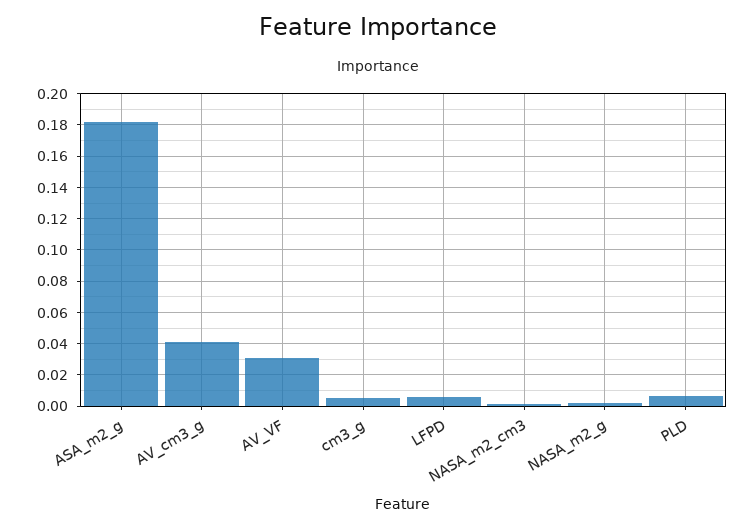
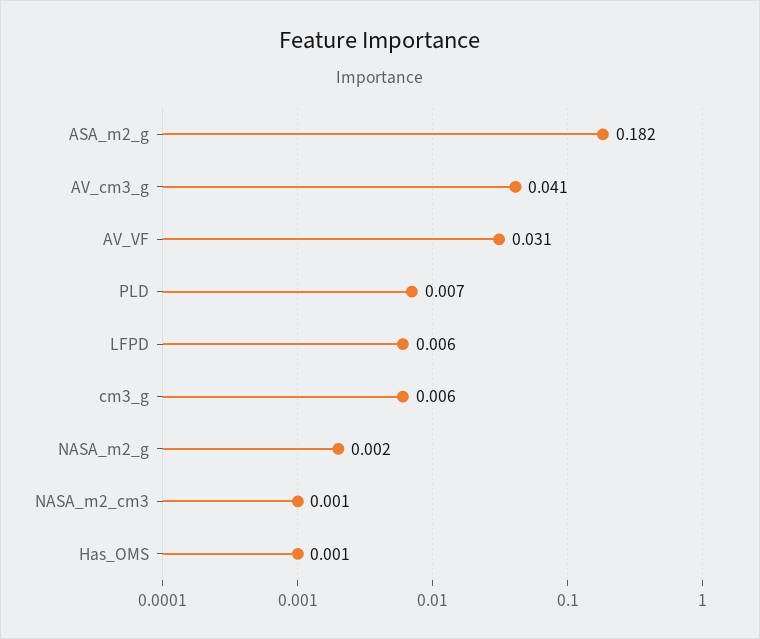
  {
    "ASA_m2_g": 0.182,
    "AV_cm3_g": 0.041,
    "AV_VF": 0.031,
    "cm3_g": 0.006,
    "LFPD": 0.006,
    "NASA_m2_cm3": 0.001,
    "NASA_m2_g": 0.002,
-   "PLD": 0.007
+   "PLD": 0.007,
+   "Has_OMS": 0.001
  }

